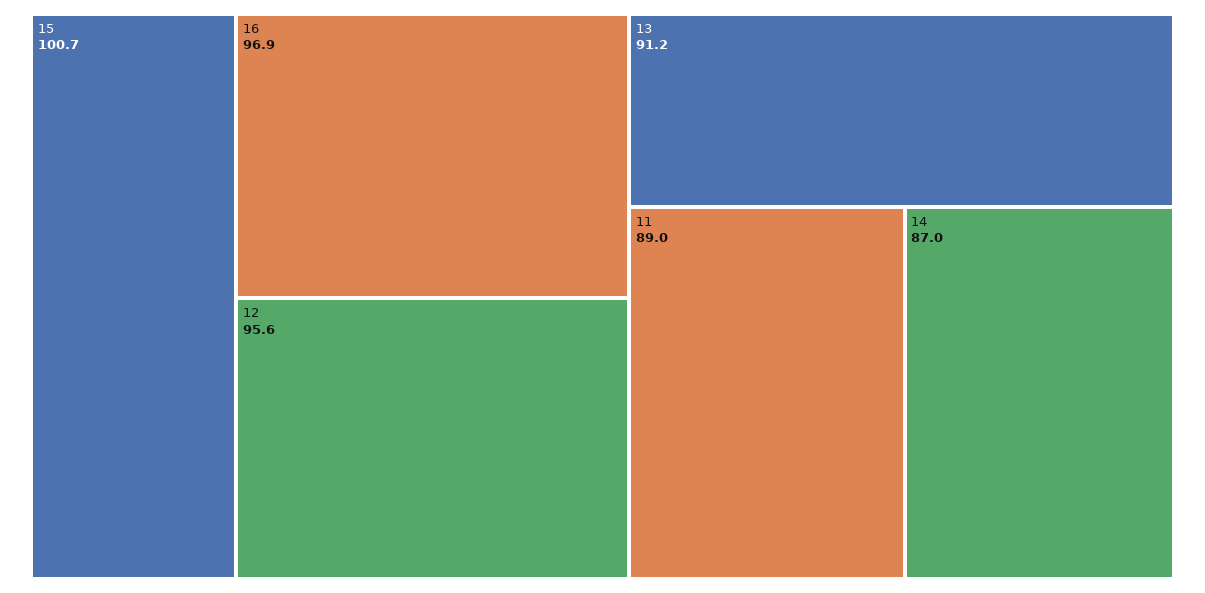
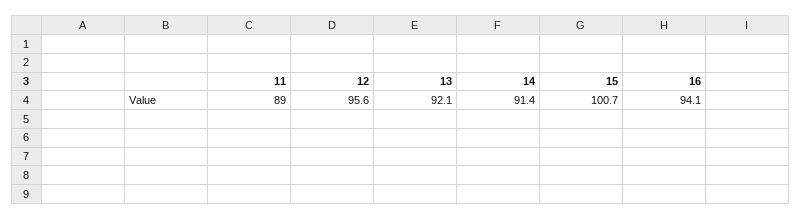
  {
    "15": 100.7,
-   "16": 96.9,
+   "16": 94.1,
    "12": 95.6,
-   "13": 91.2,
+   "13": 92.1,
    "11": 89,
-   "14": 87
+   "14": 91.4
  }

